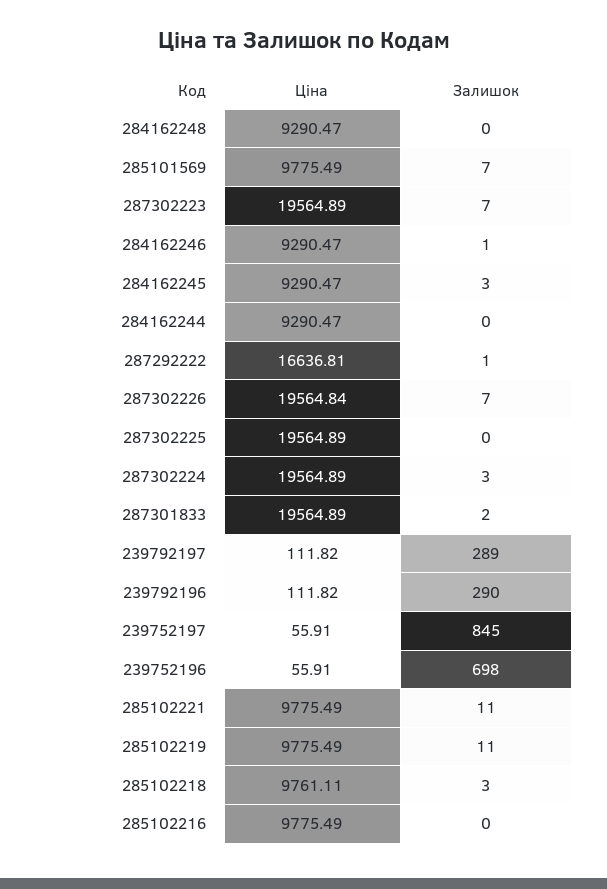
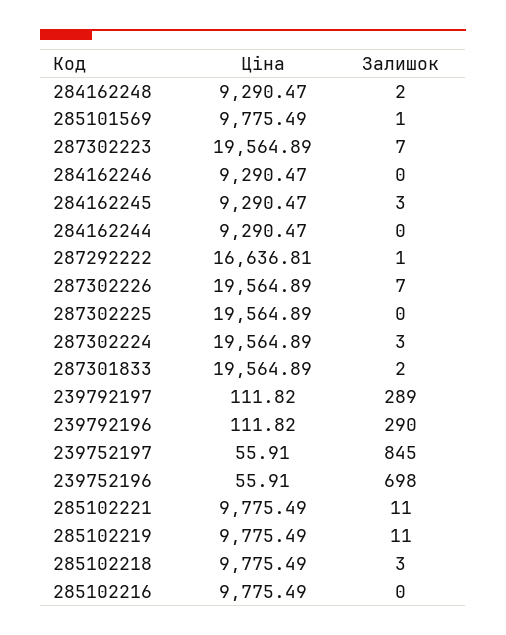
  {
    "Ціна": {
      "284162248": 9290.47,
      "285101569": 9775.49,
      "287302223": 19564.89,
      "284162246": 9290.47,
      "284162245": 9290.47,
      "284162244": 9290.47,
      "287292222": 16636.81,
-     "287302226": 19564.84,
+     "287302226": 19564.89,
      "287302225": 19564.89,
      "287302224": 19564.89,
      "287301833": 19564.89,
      "239792197": 111.82,
      "239792196": 111.82,
      "239752197": 55.91,
      "239752196": 55.91,
      "285102221": 9775.49,
      "285102219": 9775.49,
-     "285102218": 9761.11,
+     "285102218": 9775.49,
      "285102216": 9775.49
    },
    "Залишок": {
-     "284162248": 0,
+     "284162248": 2,
-     "285101569": 7,
+     "285101569": 1,
      "287302223": 7,
-     "284162246": 1,
+     "284162246": 0,
      "284162245": 3,
      "284162244": 0,
      "287292222": 1,
      "287302226": 7,
      "287302225": 0,
      "287302224": 3,
      "287301833": 2,
      "239792197": 289,
      "239792196": 290,
      "239752197": 845,
      "239752196": 698,
      "285102221": 11,
      "285102219": 11,
      "285102218": 3,
      "285102216": 0
    }
  }

